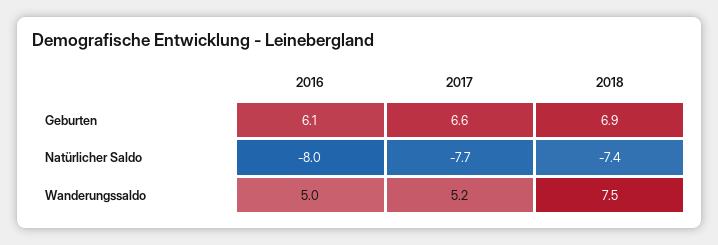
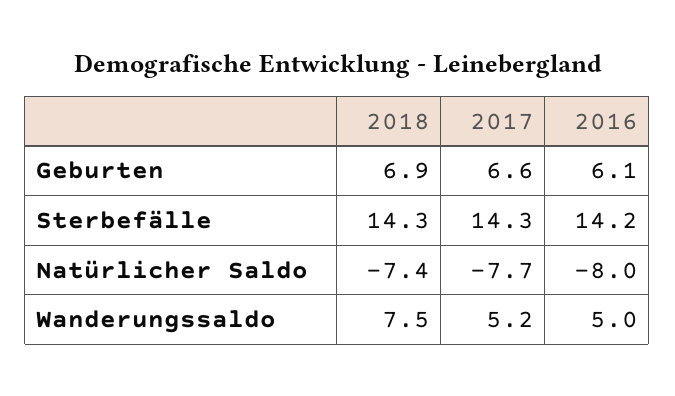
  {
    "2016": {
      "Geburten": 6.1,
      "Natürlicher Saldo": -8,
-     "Wanderungssaldo": 5
+     "Wanderungssaldo": 5,
+     "Sterbefälle": 14.2
    },
    "2017": {
      "Geburten": 6.6,
      "Natürlicher Saldo": -7.7,
-     "Wanderungssaldo": 5.2
+     "Wanderungssaldo": 5.2,
+     "Sterbefälle": 14.3
    },
    "2018": {
      "Geburten": 6.9,
      "Natürlicher Saldo": -7.4,
-     "Wanderungssaldo": 7.5
+     "Wanderungssaldo": 7.5,
+     "Sterbefälle": 14.3
    }
  }

